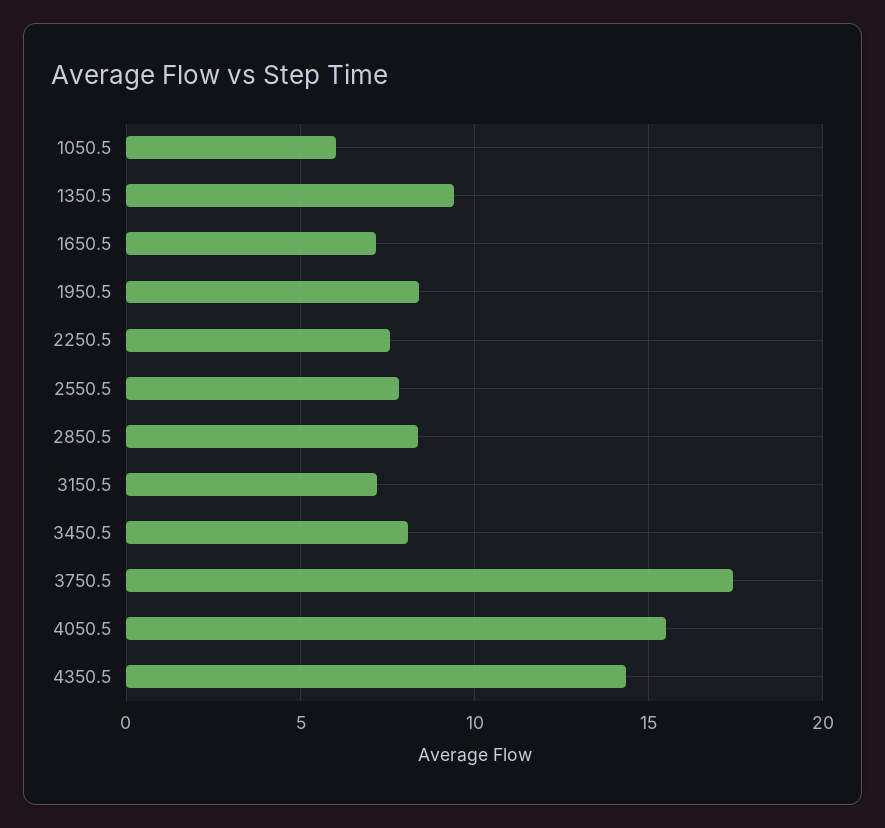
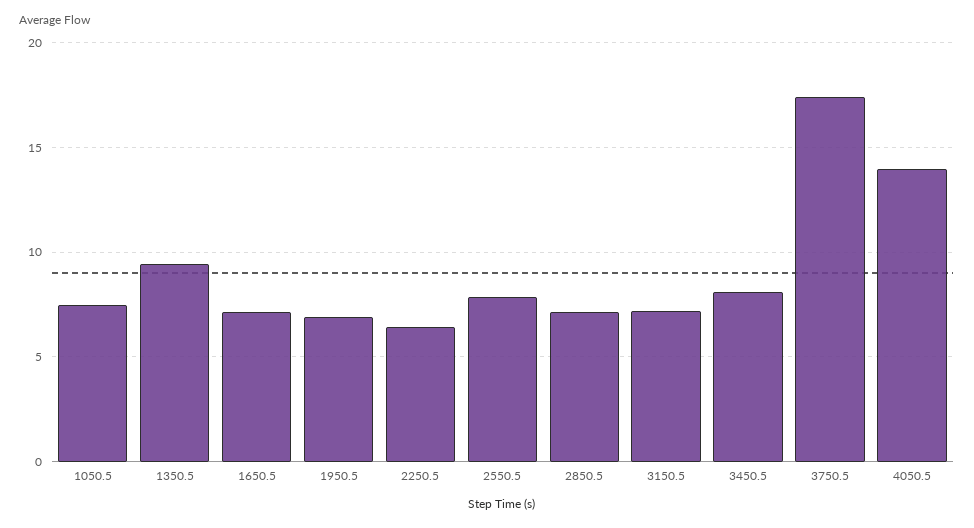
  {
-   "1050.5": 6,
+   "1050.5": 7.5,
    "1350.5": 9.5,
    "1650.5": 7,
-   "1950.5": 8.5,
+   "1950.5": 7,
-   "2250.5": 7.5,
+   "2250.5": 6.5,
    "2550.5": 8,
-   "2850.5": 8.5,
+   "2850.5": 7,
    "3150.5": 7,
    "3450.5": 8,
    "3750.5": 17.5,
-   "4050.5": 15.5,
+   "4050.5": 14
-   "4350.5": 14.5
  }

